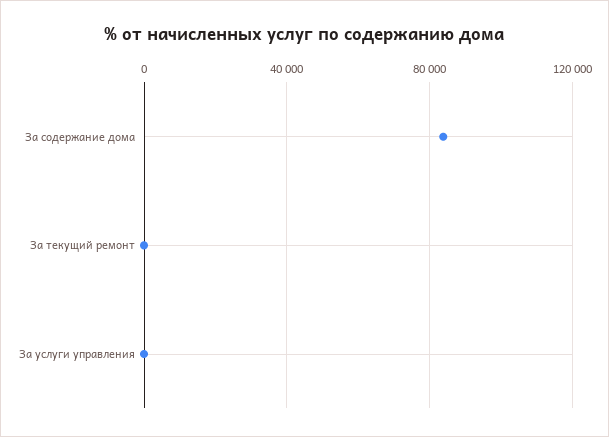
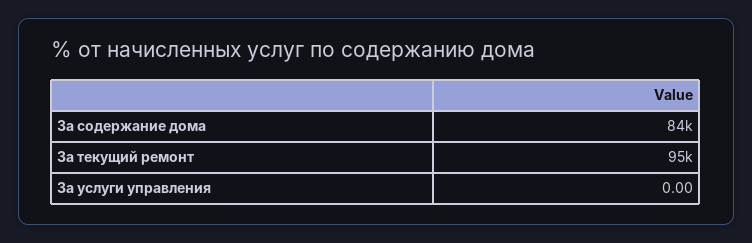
  {
    "За содержание дома": 84000,
-   "За текущий ремонт": 0,
+   "За текущий ремонт": 95000,
    "За услуги управления": 0
  }

